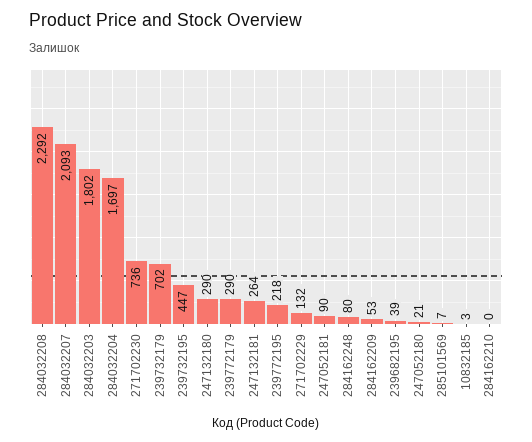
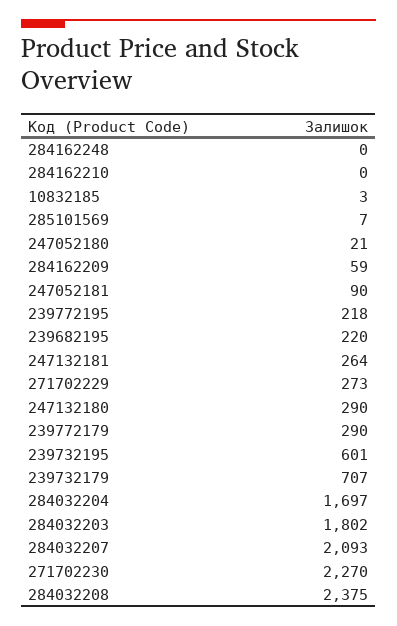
  {
-   "284032208": 2292,
+   "284032208": 2375,
    "284032207": 2093,
    "284032203": 1802,
    "284032204": 1697,
-   "271702230": 736,
+   "271702230": 2270,
-   "239732179": 702,
+   "239732179": 707,
-   "239732195": 447,
+   "239732195": 601,
    "247132180": 290,
    "239772179": 290,
    "247132181": 264,
    "239772195": 218,
-   "271702229": 132,
+   "271702229": 273,
    "247052181": 90,
-   "284162248": 80,
+   "284162248": 0,
-   "284162209": 53,
+   "284162209": 59,
-   "239682195": 39,
+   "239682195": 220,
    "247052180": 21,
    "285101569": 7,
    "10832185": 3,
    "284162210": 0
  }

